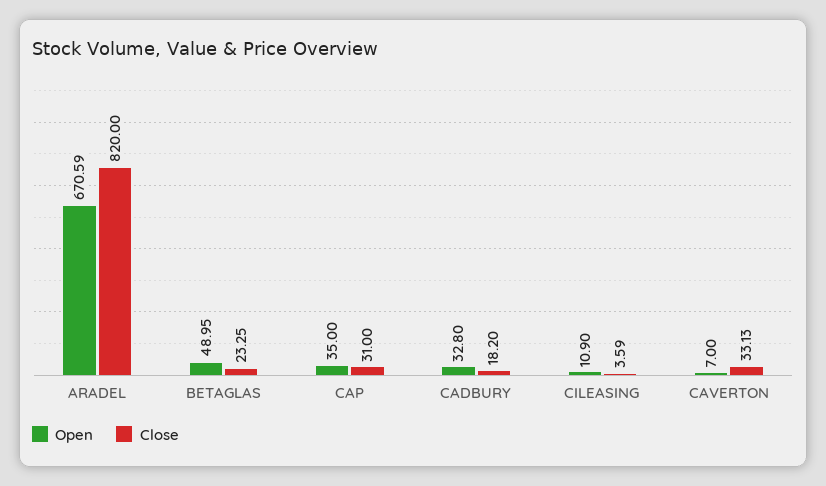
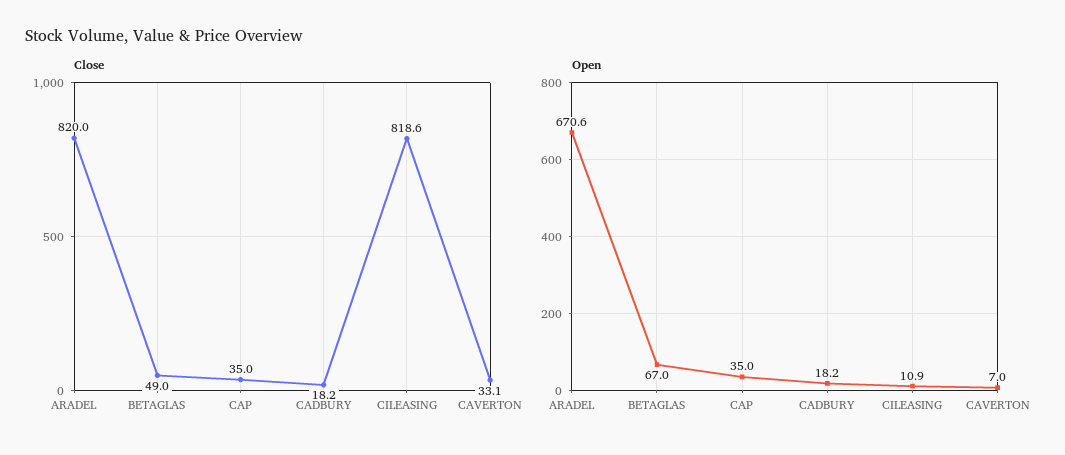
  {
    "Open": {
      "ARADEL": 670.59,
-     "BETAGLAS": 48.95,
+     "BETAGLAS": 67,
      "CAP": 35,
-     "CADBURY": 32.8,
+     "CADBURY": 18.2,
      "CILEASING": 10.9,
      "CAVERTON": 7
    },
    "Close": {
      "ARADEL": 820,
-     "BETAGLAS": 23.25,
+     "BETAGLAS": 49,
-     "CAP": 31,
+     "CAP": 35,
      "CADBURY": 18.2,
-     "CILEASING": 3.59,
+     "CILEASING": 818.6,
      "CAVERTON": 33.13
    }
  }

